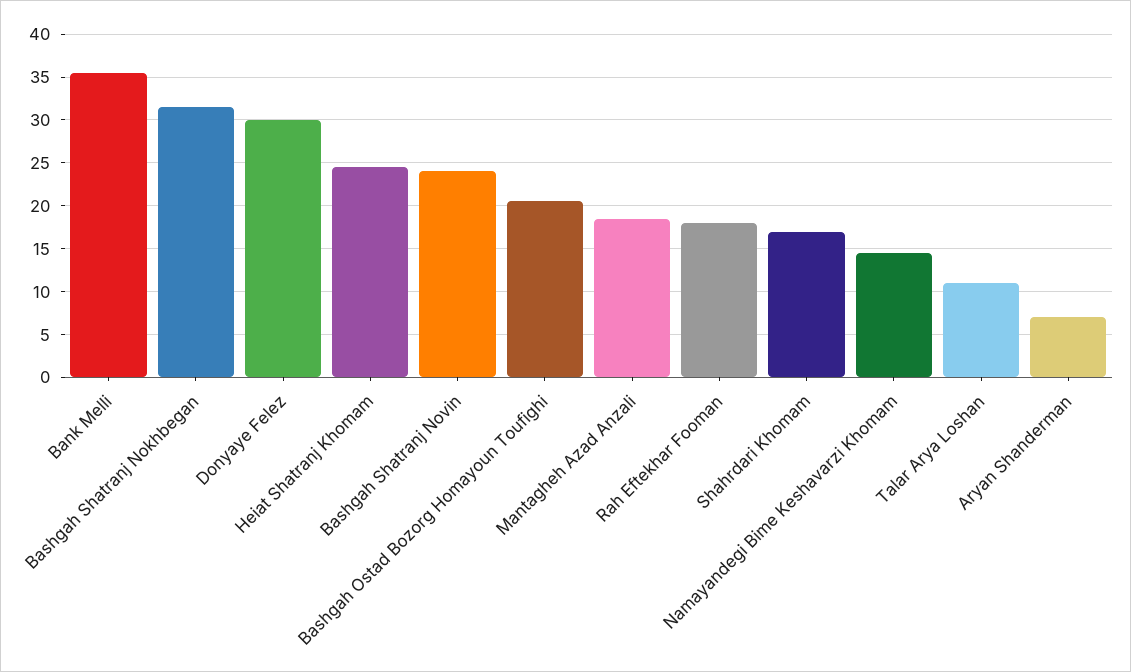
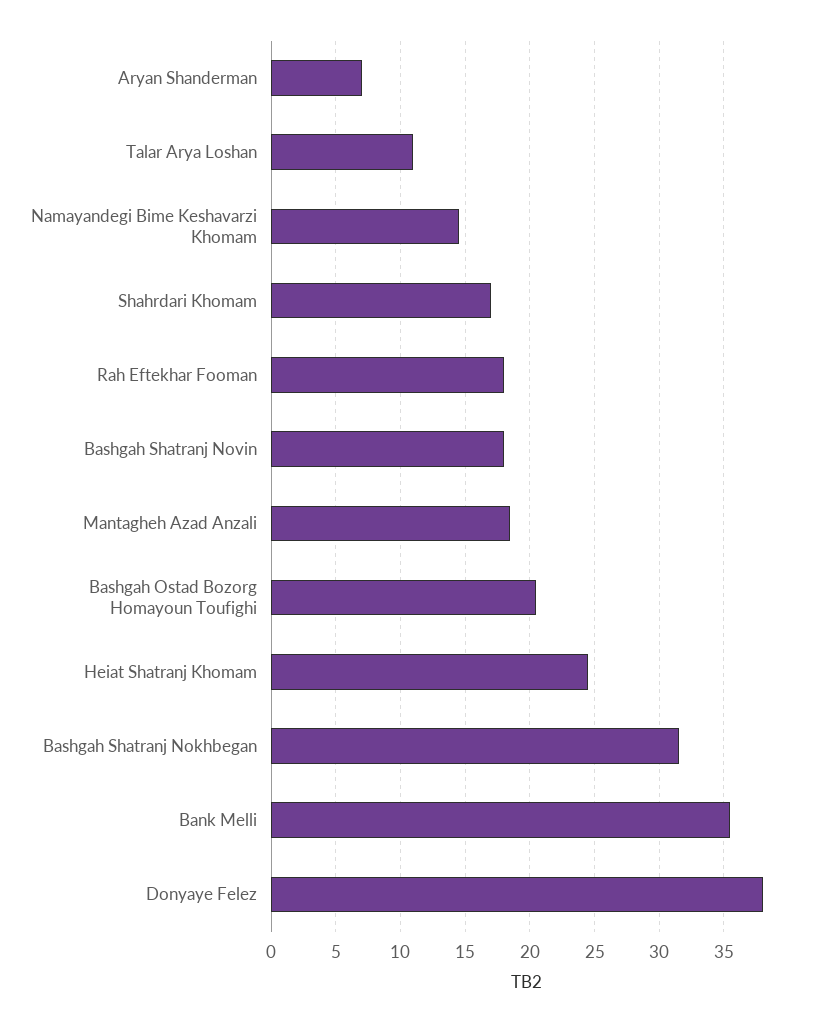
  {
    "Bank Melli": 35.5,
    "Bashgah Shatranj Nokhbegan": 31.5,
-   "Donyaye Felez": 30,
+   "Donyaye Felez": 38,
    "Heiat Shatranj Khomam": 24.5,
-   "Bashgah Shatranj Novin": 24,
+   "Bashgah Shatranj Novin": 18,
    "Bashgah Ostad Bozorg Homayoun Toufighi": 20.5,
    "Mantagheh Azad Anzali": 18.5,
    "Rah Eftekhar Fooman": 18,
    "Shahrdari Khomam": 17,
    "Namayandegi Bime Keshavarzi Khomam": 14.5,
    "Talar Arya Loshan": 11,
    "Aryan Shanderman": 7
  }

